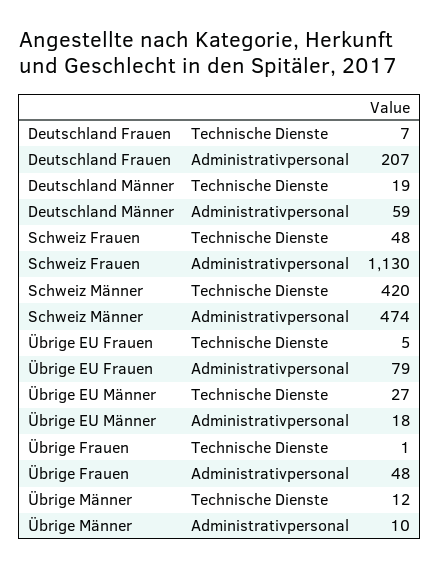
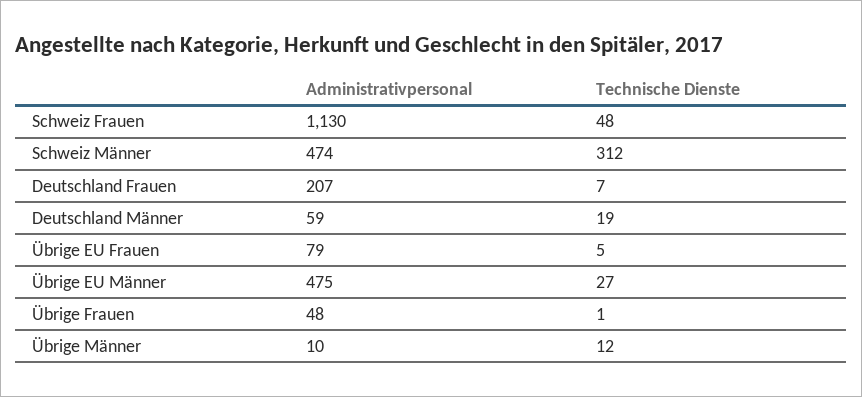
  {
    "Deutschland Frauen": {
      "Technische Dienste": 7,
      "Administrativpersonal": 207
    },
    "Deutschland Männer": {
      "Technische Dienste": 19,
      "Administrativpersonal": 59
    },
    "Schweiz Frauen": {
      "Technische Dienste": 48,
      "Administrativpersonal": 1130
    },
    "Schweiz Männer": {
-     "Technische Dienste": 420,
+     "Technische Dienste": 312,
      "Administrativpersonal": 474
    },
    "Übrige EU Frauen": {
      "Technische Dienste": 5,
      "Administrativpersonal": 79
    },
    "Übrige EU Männer": {
      "Technische Dienste": 27,
-     "Administrativpersonal": 18
+     "Administrativpersonal": 475
    },
    "Übrige Frauen": {
      "Technische Dienste": 1,
      "Administrativpersonal": 48
    },
    "Übrige Männer": {
      "Technische Dienste": 12,
      "Administrativpersonal": 10
    }
  }

